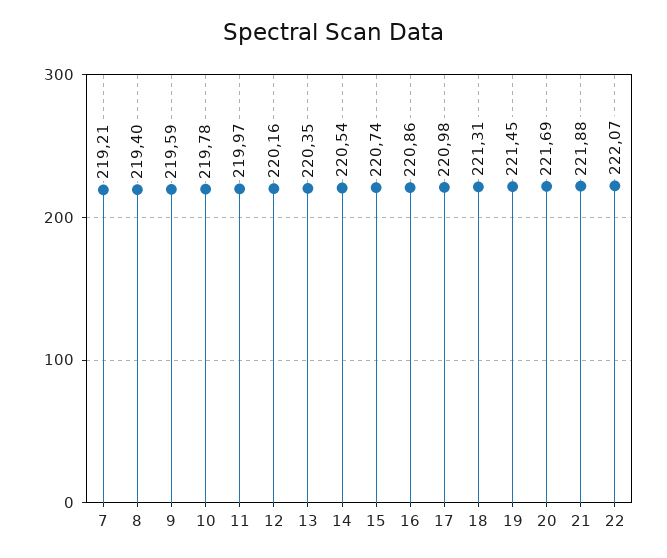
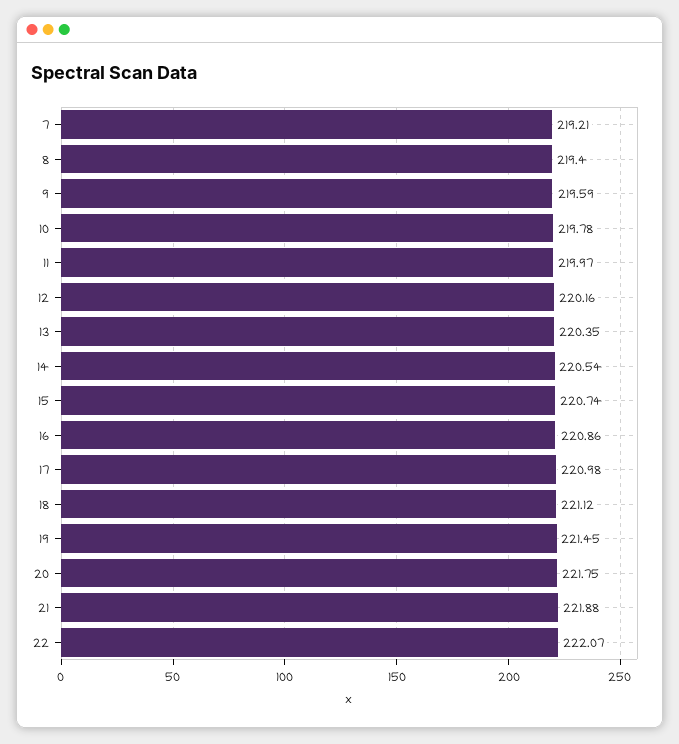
  {
    "7": 219.21,
    "8": 219.4,
    "9": 219.59,
    "10": 219.78,
    "11": 219.97,
    "12": 220.16,
    "13": 220.35,
    "14": 220.54,
    "15": 220.74,
    "16": 220.86,
    "17": 220.98,
-   "18": 221.31,
+   "18": 221.12,
    "19": 221.45,
-   "20": 221.69,
+   "20": 221.75,
    "21": 221.88,
    "22": 222.07
  }

